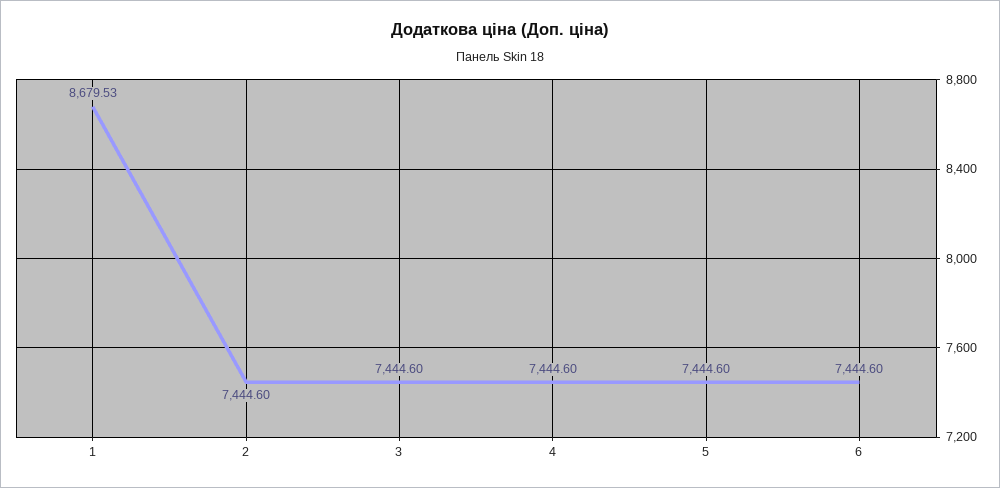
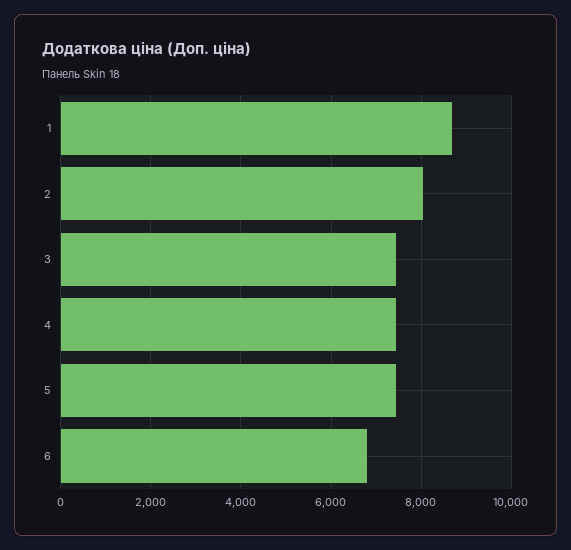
  {
    "1": 8679.53,
-   "2": 7444.6,
+   "2": 8000,
    "3": 7444.6,
    "4": 7444.6,
    "5": 7444.6,
-   "6": 7444.6
+   "6": 6800
  }

